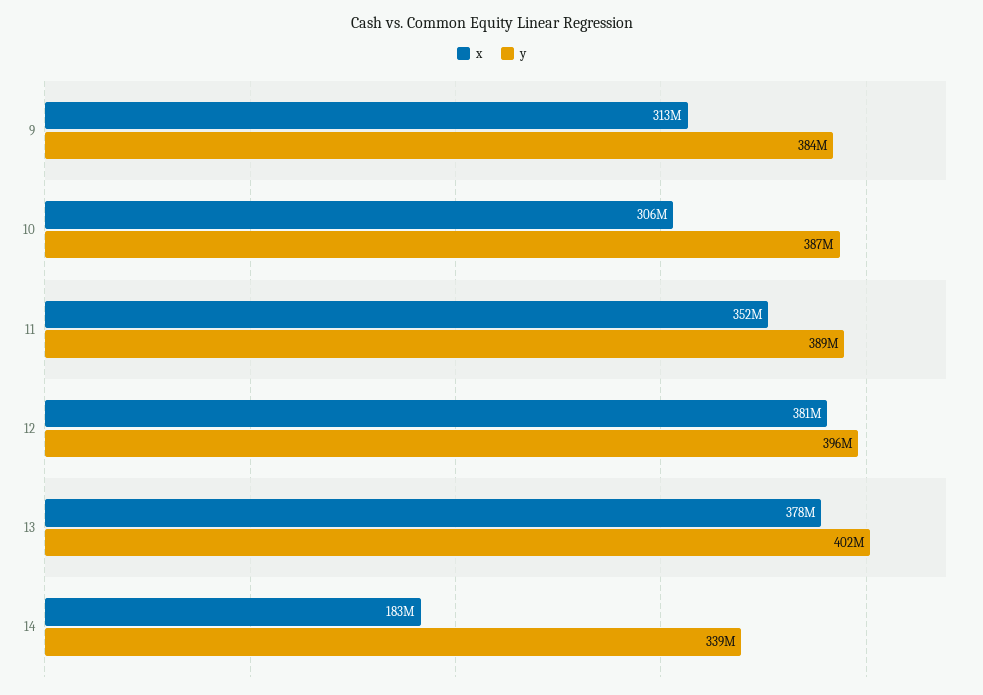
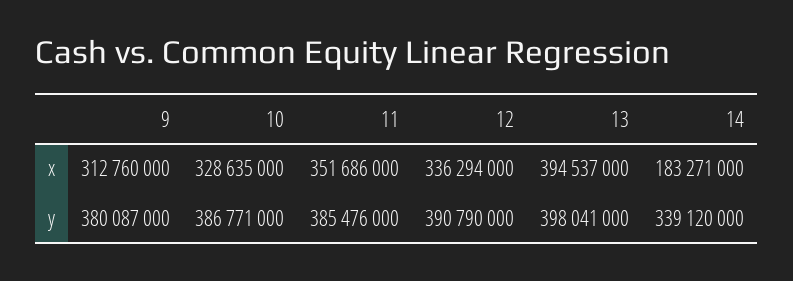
  {
    "x": {
      "9": 312760000,
-     "10": 306000000,
+     "10": 328635000,
      "11": 351686000,
-     "12": 381000000,
+     "12": 336294000,
-     "13": 378000000,
+     "13": 394537000,
      "14": 183271000
    },
    "y": {
-     "9": 384000000,
+     "9": 380087000,
      "10": 386771000,
-     "11": 389000000,
+     "11": 385476000,
-     "12": 396000000,
+     "12": 390790000,
-     "13": 402000000,
+     "13": 398041000,
      "14": 339120000
    }
  }

